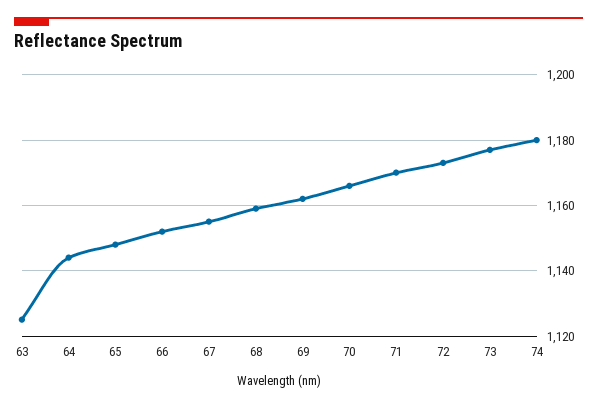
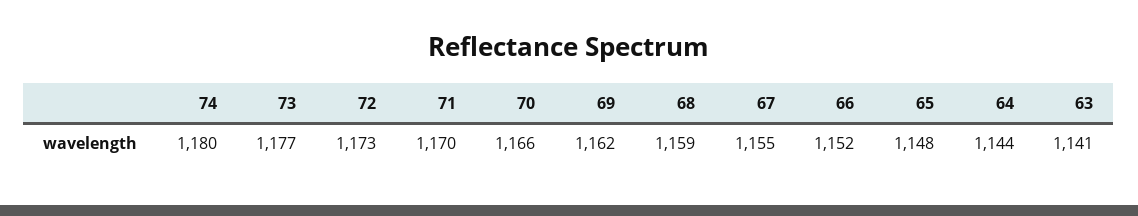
  {
-   "63": 1125,
+   "63": 1141,
    "64": 1144,
    "65": 1148,
    "66": 1152,
    "67": 1155,
    "68": 1159,
    "69": 1162,
    "70": 1166,
    "71": 1170,
    "72": 1173,
    "73": 1177,
    "74": 1180
  }

